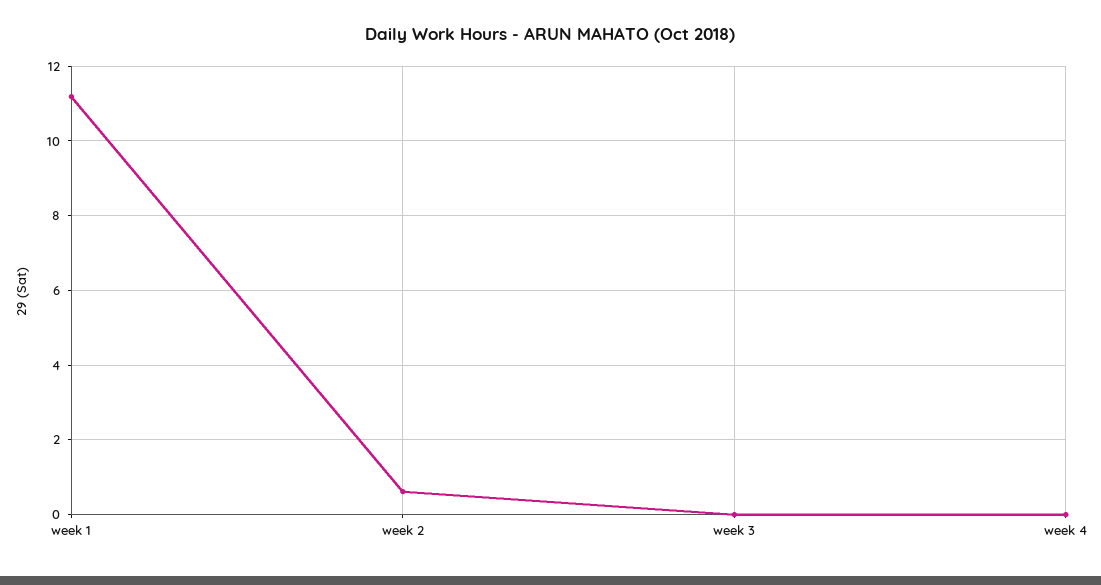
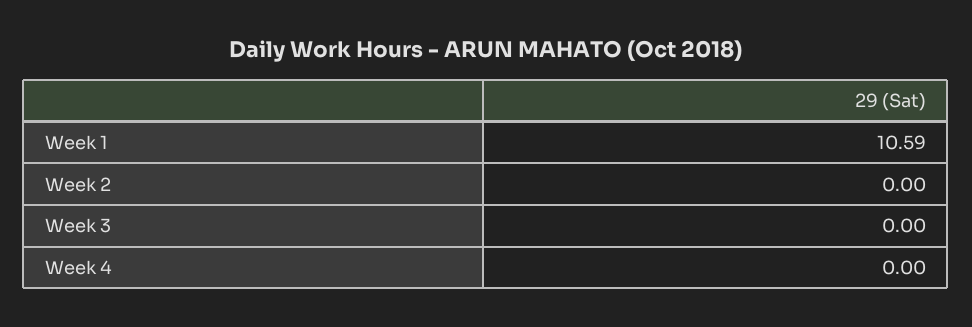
  {
-   "week 1": 11.2,
+   "week 1": 10.59,
-   "week 2": 0.6,
+   "week 2": 0,
    "week 3": 0,
    "week 4": 0
  }

